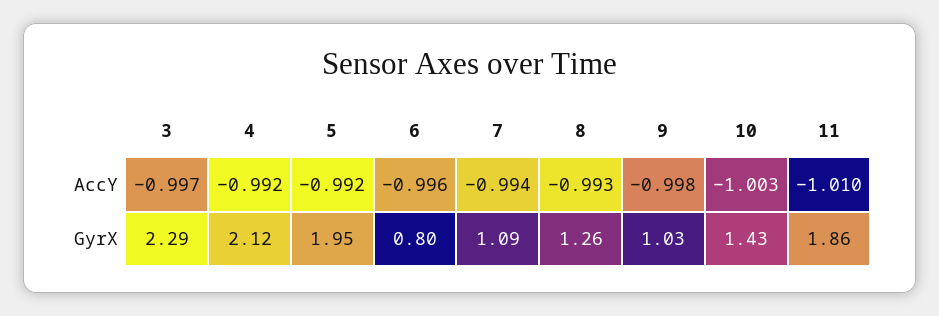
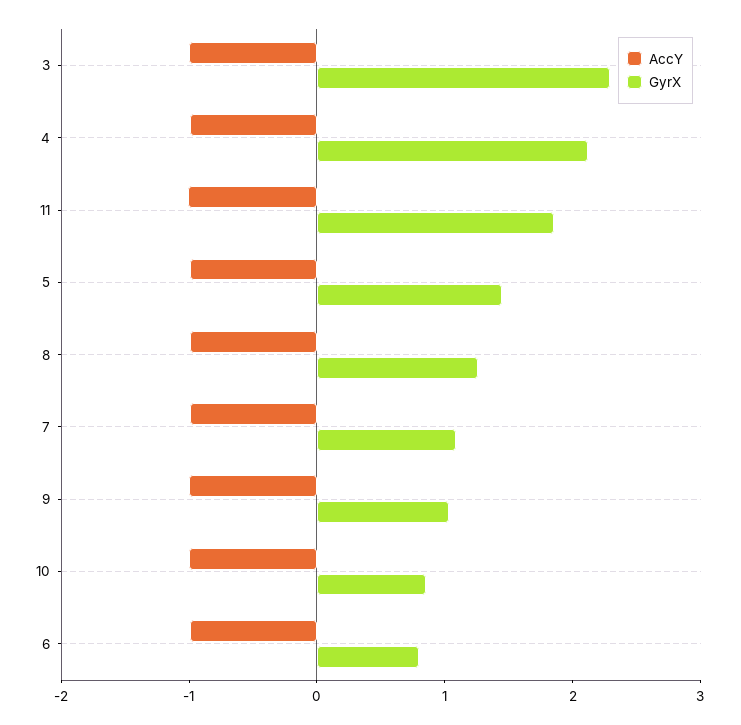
  {
    "AccY": {
      "3": -0.997,
      "4": -0.992,
      "5": -0.992,
      "6": -0.996,
      "7": -0.994,
      "8": -0.993,
      "9": -0.998,
      "10": -1.003,
      "11": -1.01
    },
    "GyrX": {
      "3": 2.29,
      "4": 2.12,
-     "5": 1.95,
+     "5": 1.4,
      "6": 0.8,
      "7": 1.09,
      "8": 1.26,
      "9": 1.03,
-     "10": 1.43,
+     "10": 0.8,
      "11": 1.86
    }
  }

